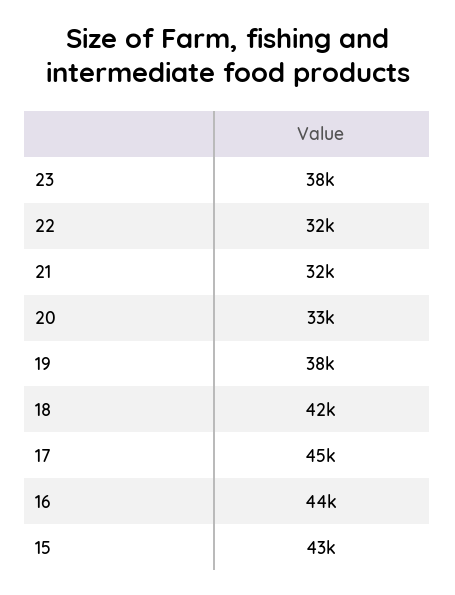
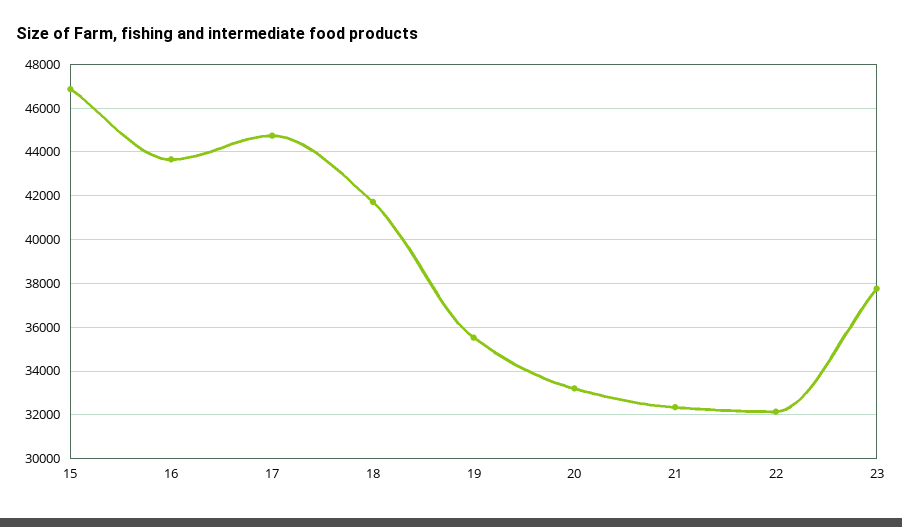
  {
    "23": 38000,
    "22": 32000,
    "21": 32000,
    "20": 33000,
-   "19": 38000,
+   "19": 35500,
    "18": 42000,
    "17": 45000,
    "16": 44000,
-   "15": 43000
+   "15": 47000
  }

